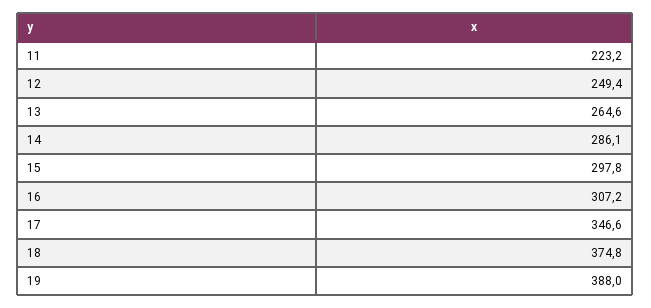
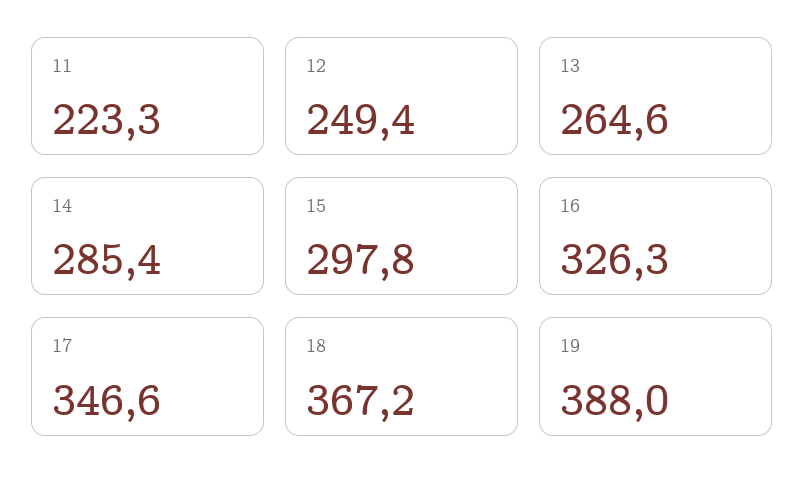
  {
-   "11": 223.2,
+   "11": 223.3,
    "12": 249.4,
    "13": 264.6,
-   "14": 286.1,
+   "14": 285.4,
    "15": 297.8,
-   "16": 307.2,
+   "16": 326.3,
    "17": 346.6,
-   "18": 374.8,
+   "18": 367.2,
    "19": 388
  }

